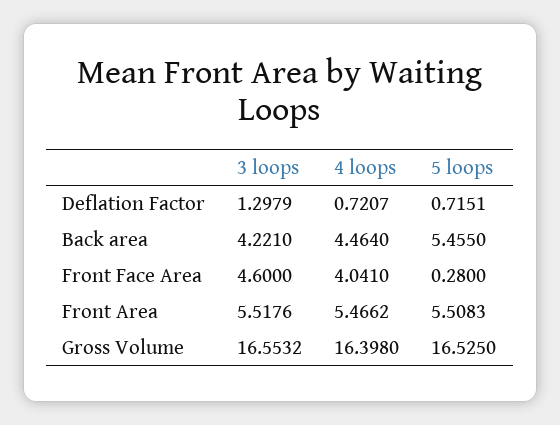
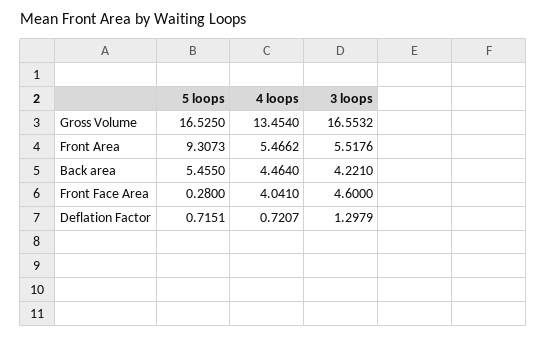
  {
    "3 loops": {
      "Deflation Factor": 1.2979,
      "Back area": 4.221,
      "Front Face Area": 4.6,
      "Front Area": 5.5176,
      "Gross Volume": 16.5532
    },
    "4 loops": {
      "Deflation Factor": 0.7207,
      "Back area": 4.464,
      "Front Face Area": 4.041,
      "Front Area": 5.4662,
-     "Gross Volume": 16.398
+     "Gross Volume": 13.454
    },
    "5 loops": {
      "Deflation Factor": 0.7151,
      "Back area": 5.455,
      "Front Face Area": 0.28,
-     "Front Area": 5.5083,
+     "Front Area": 9.3073,
      "Gross Volume": 16.525
    }
  }

